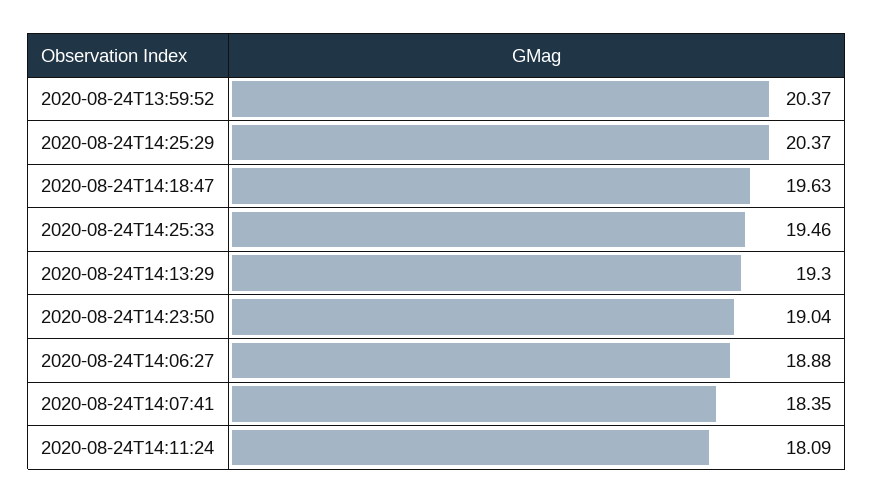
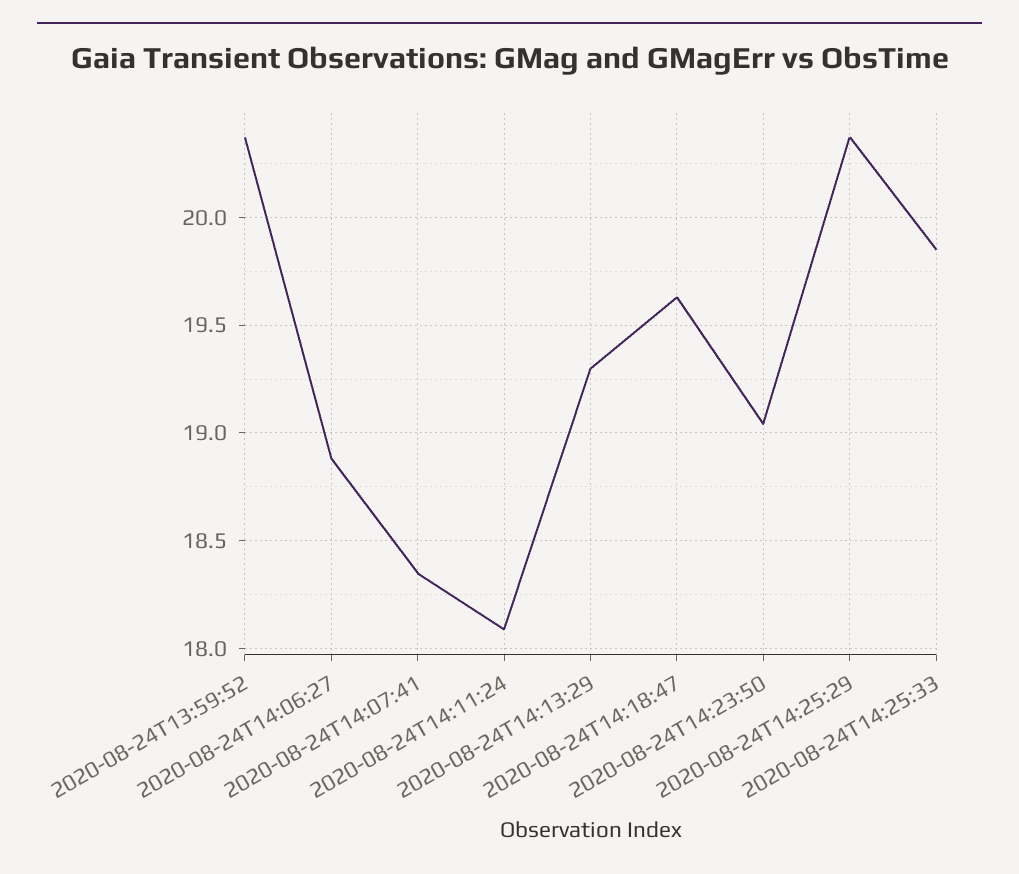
  {
    "2020-08-24T13:59:52": 20.37,
    "2020-08-24T14:25:29": 20.37,
    "2020-08-24T14:18:47": 19.63,
-   "2020-08-24T14:25:33": 19.46,
+   "2020-08-24T14:25:33": 19.85,
    "2020-08-24T14:13:29": 19.3,
    "2020-08-24T14:23:50": 19.04,
    "2020-08-24T14:06:27": 18.88,
    "2020-08-24T14:07:41": 18.35,
    "2020-08-24T14:11:24": 18.09
  }

